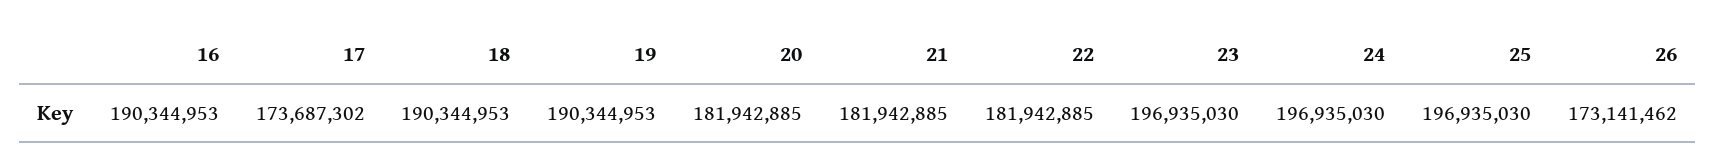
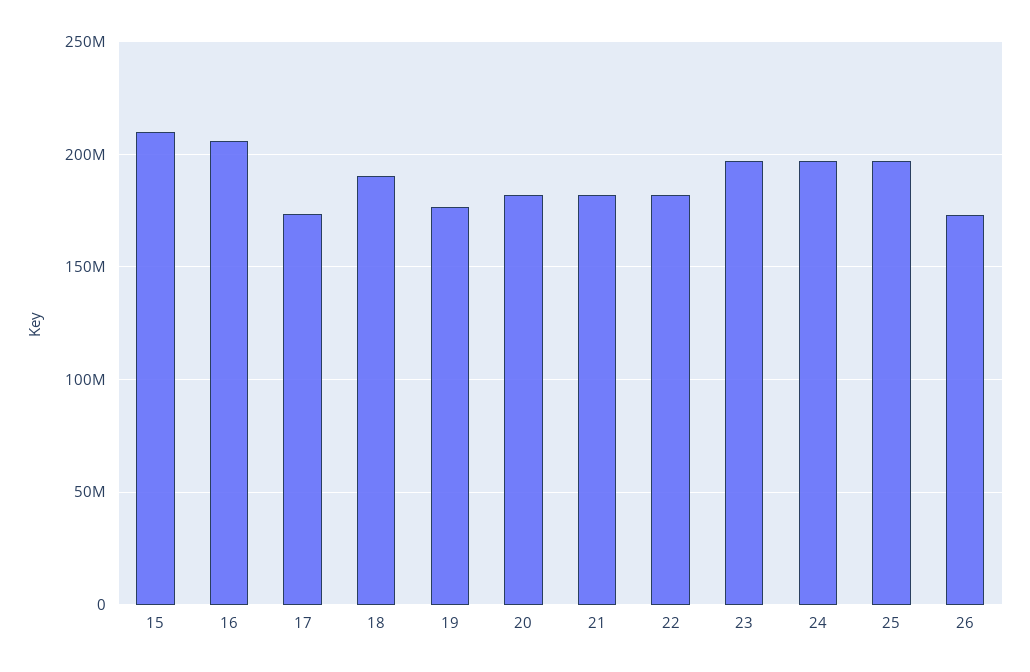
  {
-   "16": 190344953,
+   "16": 205000000,
    "17": 173687302,
    "18": 190344953,
-   "19": 190344953,
+   "19": 175000000,
    "20": 181942885,
    "21": 181942885,
    "22": 181942885,
    "23": 196935030,
    "24": 196935030,
    "25": 196935030,
-   "26": 173141462
+   "26": 173141462,
+   "15": 210000000
  }

